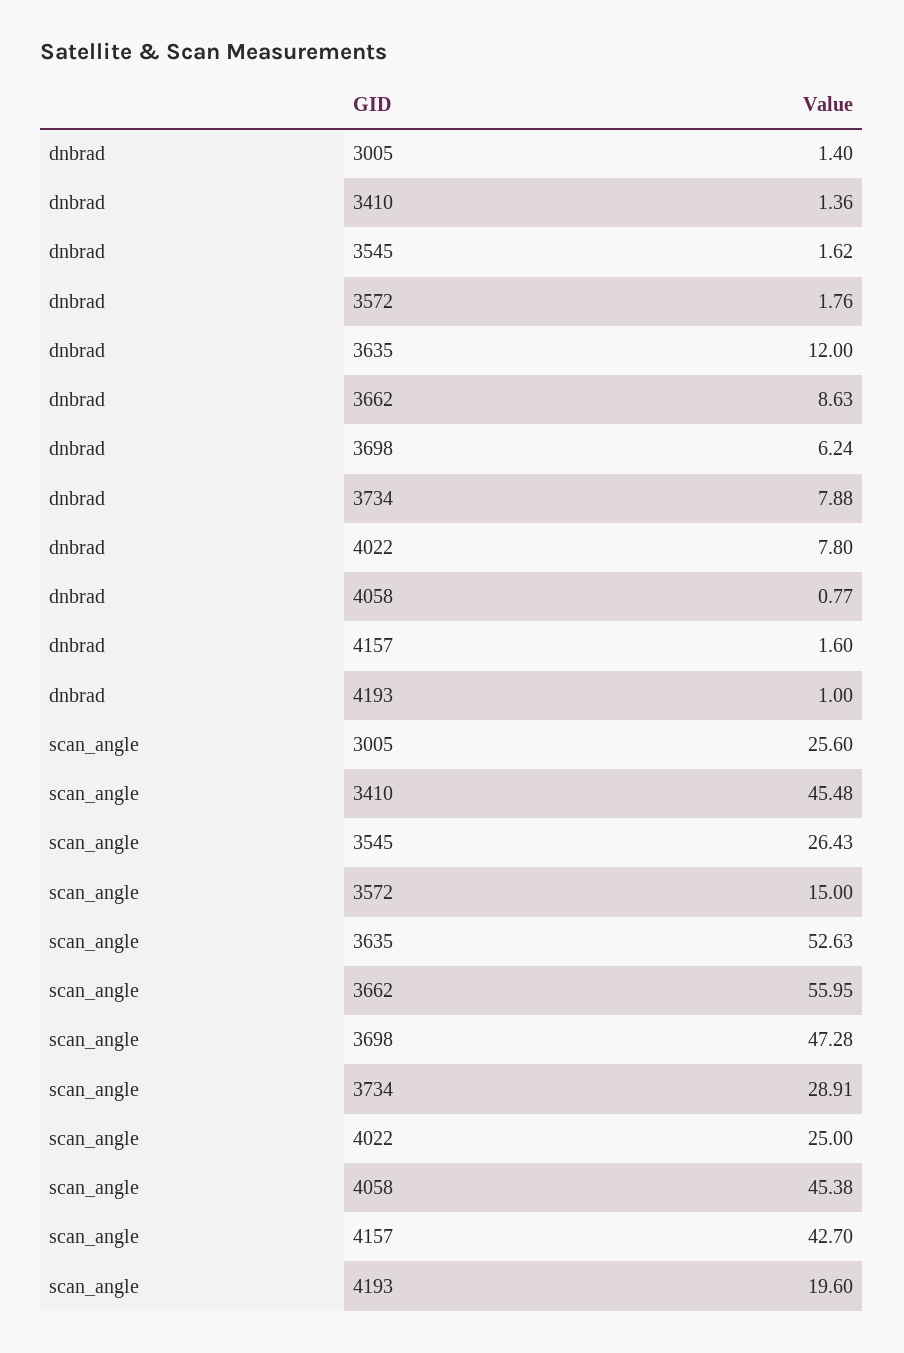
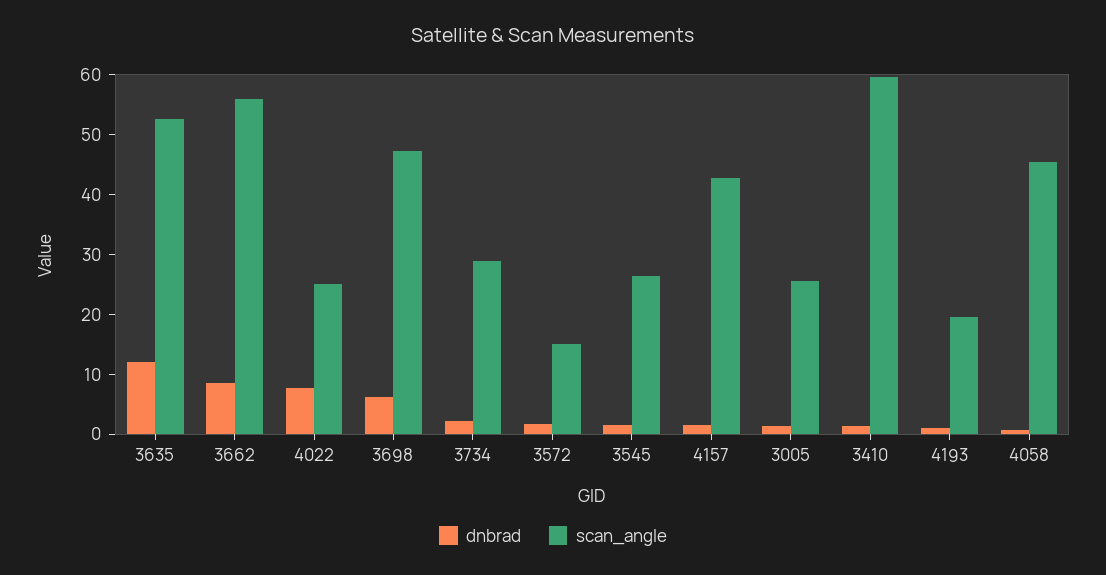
  {
    "dnbrad": {
      "3005": 1.4,
      "3410": 1.36,
      "3545": 1.62,
      "3572": 1.76,
      "3635": 12,
      "3662": 8.63,
      "3698": 6.24,
-     "3734": 7.88,
+     "3734": 2,
      "4022": 7.8,
      "4058": 0.77,
      "4157": 1.6,
      "4193": 1
    },
    "scan_angle": {
      "3005": 25.6,
-     "3410": 45.48,
+     "3410": 60,
      "3545": 26.43,
      "3572": 15,
      "3635": 52.63,
      "3662": 55.95,
      "3698": 47.28,
      "3734": 28.91,
      "4022": 25,
      "4058": 45.38,
      "4157": 42.7,
      "4193": 19.6
    }
  }

